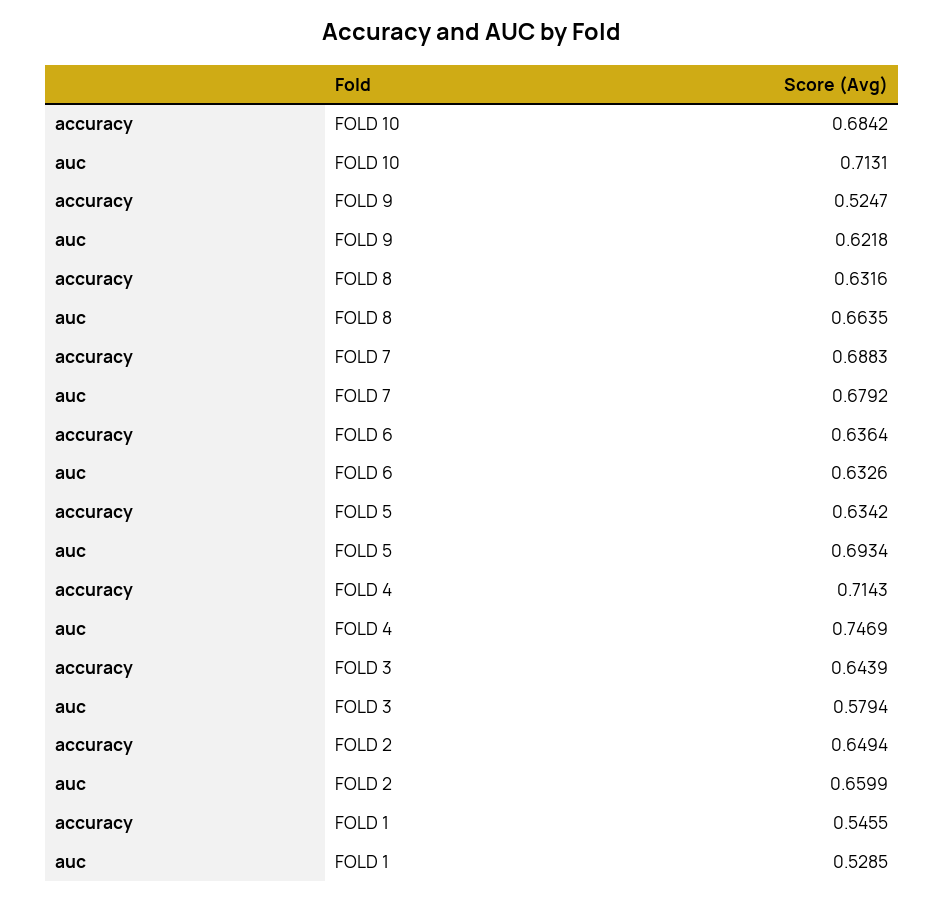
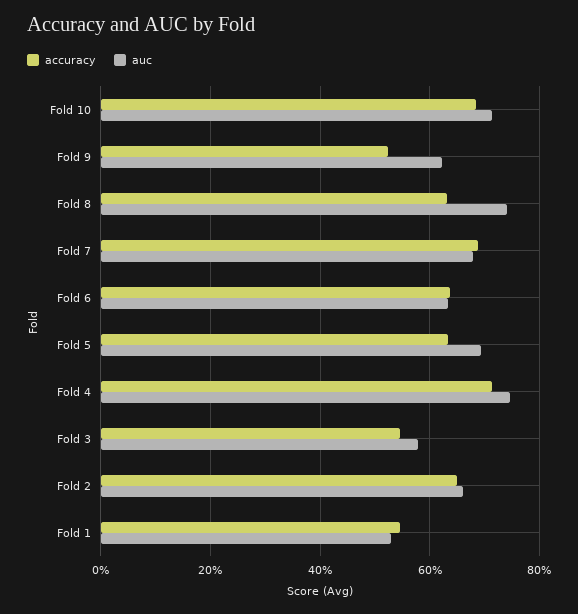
  {
    "accuracy": {
      "FOLD 10": 0.6842,
      "FOLD 9": 0.5247,
      "FOLD 8": 0.6316,
      "FOLD 7": 0.6883,
      "FOLD 6": 0.6364,
      "FOLD 5": 0.6342,
      "FOLD 4": 0.7143,
-     "FOLD 3": 0.6439,
+     "FOLD 3": 0.54,
      "FOLD 2": 0.6494,
      "FOLD 1": 0.5455
    },
    "auc": {
      "FOLD 10": 0.7131,
      "FOLD 9": 0.6218,
-     "FOLD 8": 0.6635,
+     "FOLD 8": 0.74,
      "FOLD 7": 0.6792,
      "FOLD 6": 0.6326,
      "FOLD 5": 0.6934,
      "FOLD 4": 0.7469,
      "FOLD 3": 0.5794,
      "FOLD 2": 0.6599,
      "FOLD 1": 0.5285
    }
  }

